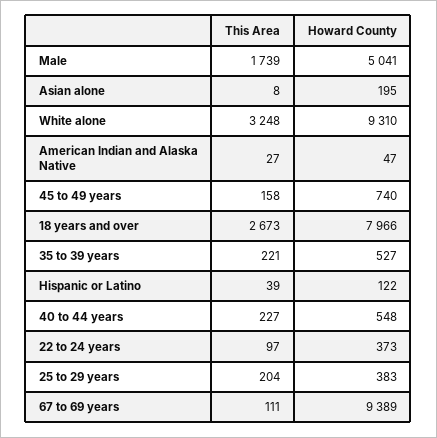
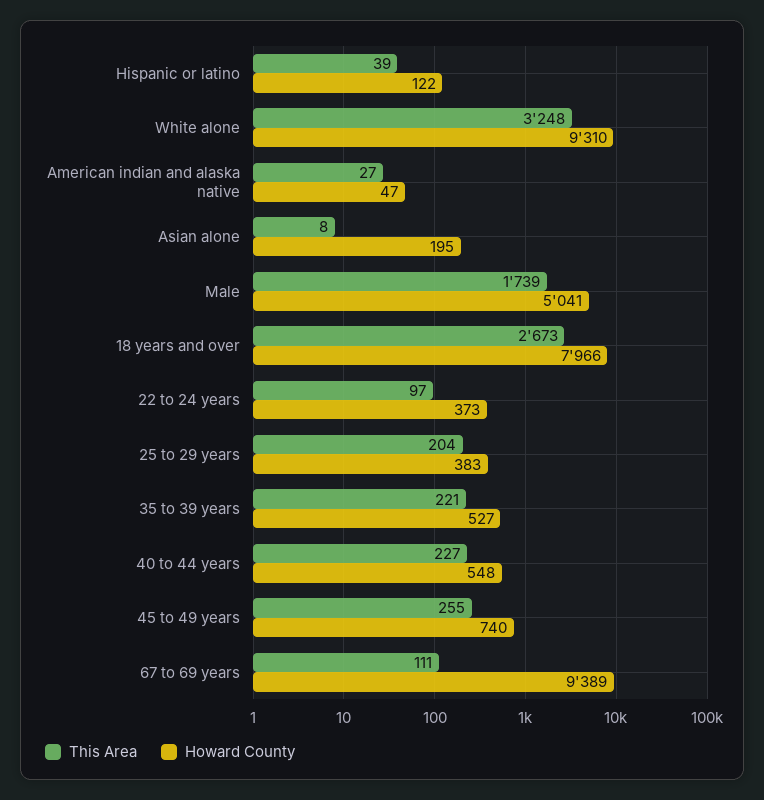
  {
    "This Area": {
      "Male": 1739,
      "Asian alone": 8,
      "White alone": 3248,
      "American Indian and Alaska Native": 27,
-     "45 to 49 years": 158,
+     "45 to 49 years": 255,
      "18 years and over": 2673,
      "35 to 39 years": 221,
      "Hispanic or Latino": 39,
      "40 to 44 years": 227,
      "22 to 24 years": 97,
      "25 to 29 years": 204,
      "67 to 69 years": 111
    },
    "Howard County": {
      "Male": 5041,
      "Asian alone": 195,
      "White alone": 9310,
      "American Indian and Alaska Native": 47,
      "45 to 49 years": 740,
      "18 years and over": 7966,
      "35 to 39 years": 527,
      "Hispanic or Latino": 122,
      "40 to 44 years": 548,
      "22 to 24 years": 373,
      "25 to 29 years": 383,
      "67 to 69 years": 9389
    }
  }

